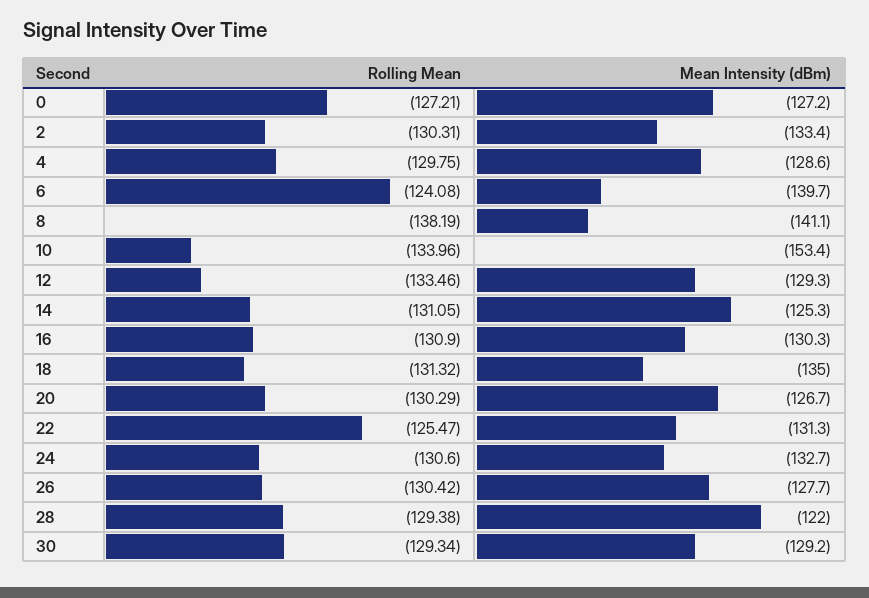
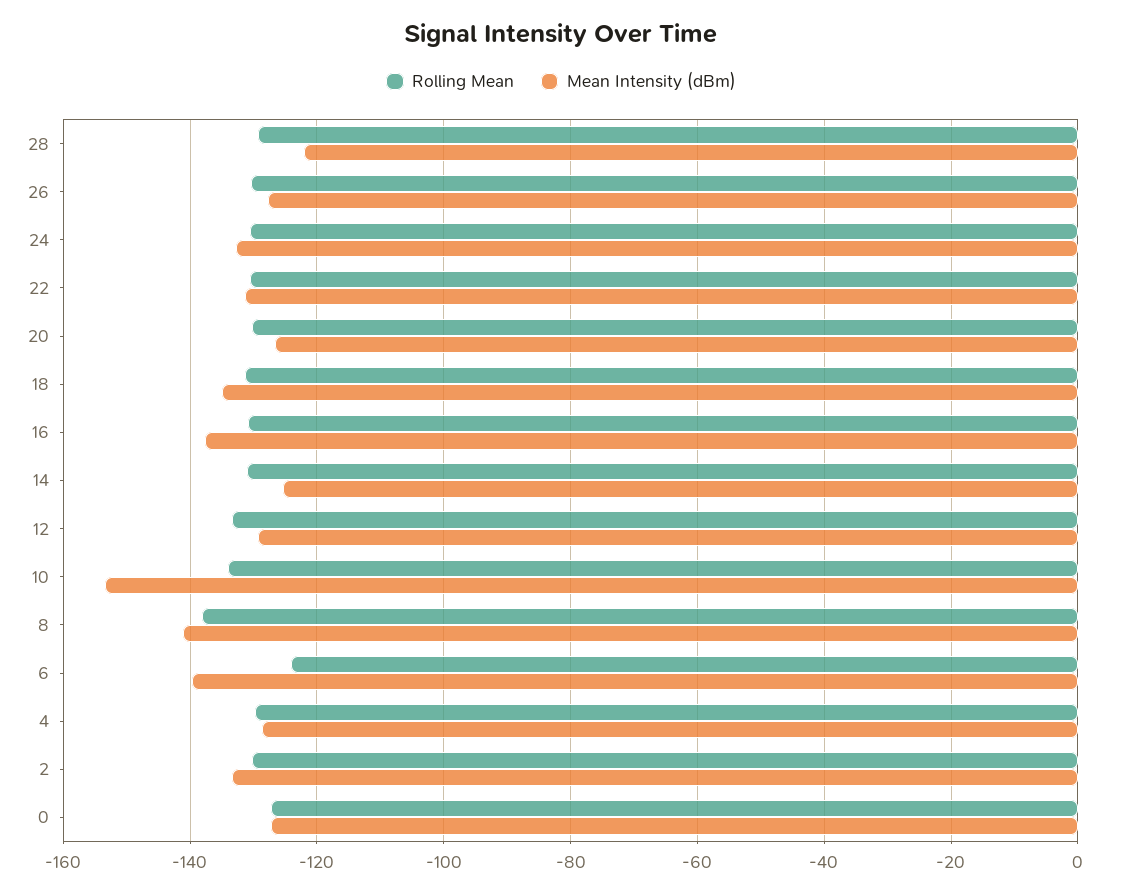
  {
    "Rolling Mean": {
      "0": -127.21,
      "2": -130.31,
      "4": -129.75,
      "6": -124.08,
      "8": -138.19,
      "10": -133.96,
      "12": -133.46,
      "14": -131.05,
      "16": -130.9,
      "18": -131.32,
      "20": -130.29,
-     "22": -125.47,
+     "22": -130,
      "24": -130.6,
      "26": -130.42,
-     "28": -129.38,
+     "28": -129.38
-     "30": -129.34
    },
    "Mean Intensity (dBm)": {
      "0": -127.2,
      "2": -133.4,
      "4": -128.6,
      "6": -139.7,
      "8": -141.1,
      "10": -153.4,
      "12": -129.3,
      "14": -125.3,
-     "16": -130.3,
+     "16": -138,
      "18": -135,
      "20": -126.7,
      "22": -131.3,
      "24": -132.7,
      "26": -127.7,
-     "28": -122,
+     "28": -122
-     "30": -129.2
    }
  }

